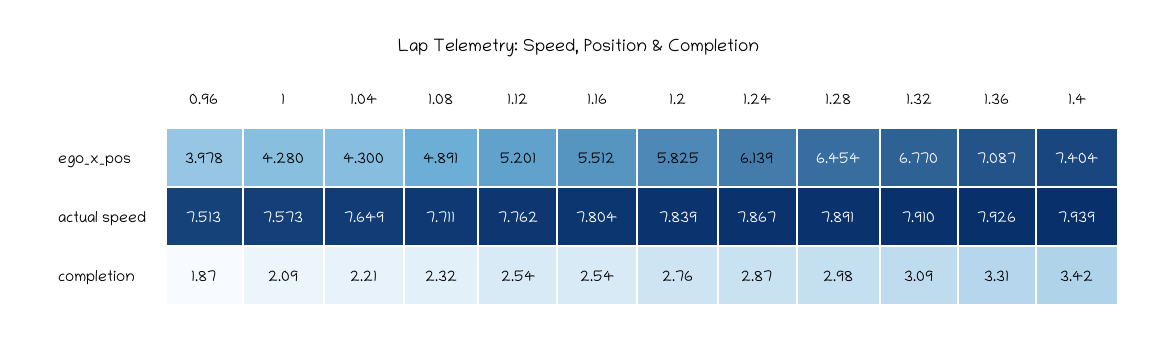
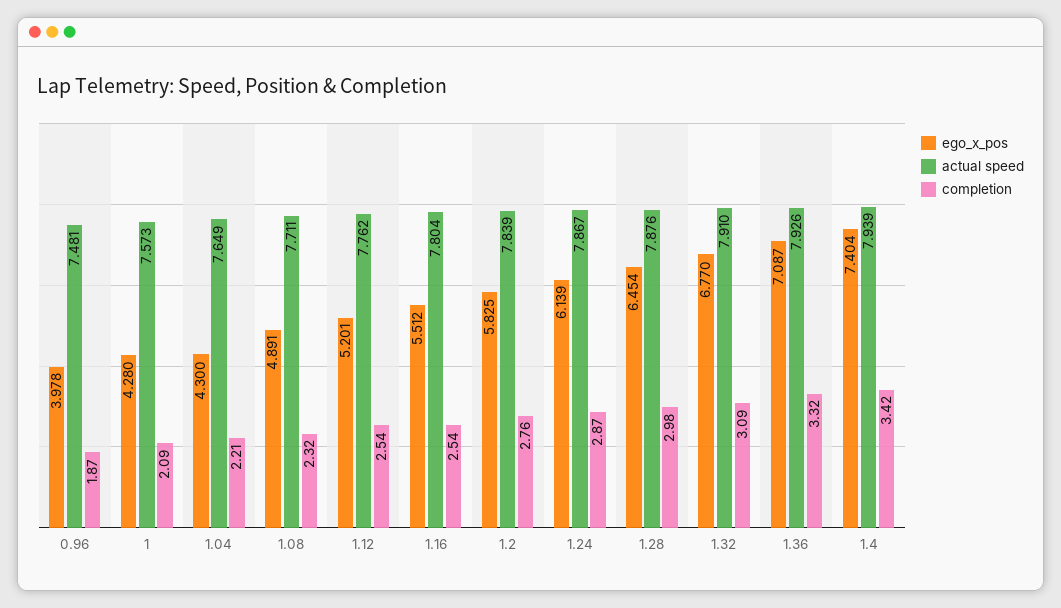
  {
    "ego_x_pos": {
      "0.96": 3.978,
      "1": 4.28,
      "1.04": 4.3,
      "1.08": 4.891,
      "1.12": 5.201,
      "1.16": 5.512,
      "1.2": 5.825,
      "1.24": 6.139,
      "1.28": 6.454,
      "1.32": 6.77,
      "1.36": 7.087,
      "1.4": 7.404
    },
    "actual speed": {
-     "0.96": 7.513,
+     "0.96": 7.481,
      "1": 7.573,
      "1.04": 7.649,
      "1.08": 7.711,
      "1.12": 7.762,
      "1.16": 7.804,
      "1.2": 7.839,
      "1.24": 7.867,
-     "1.28": 7.891,
+     "1.28": 7.876,
      "1.32": 7.91,
      "1.36": 7.926,
      "1.4": 7.939
    },
    "completion": {
      "0.96": 1.87,
      "1": 2.09,
      "1.04": 2.21,
      "1.08": 2.32,
      "1.12": 2.54,
      "1.16": 2.54,
      "1.2": 2.76,
      "1.24": 2.87,
      "1.28": 2.98,
      "1.32": 3.09,
-     "1.36": 3.31,
+     "1.36": 3.32,
      "1.4": 3.42
    }
  }

